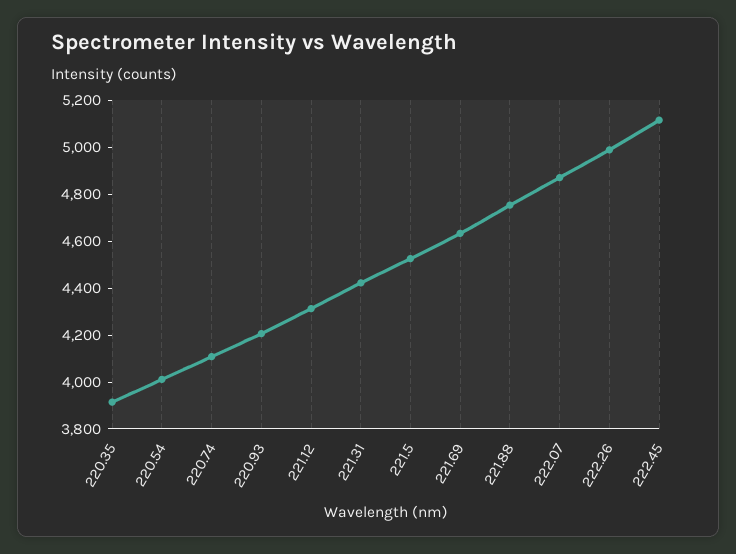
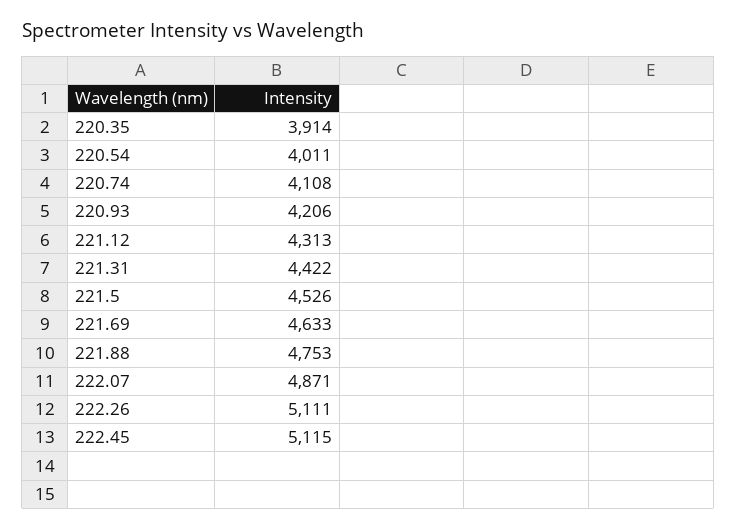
  {
    "220.35": 3914,
    "220.54": 4011,
    "220.74": 4108,
    "220.93": 4206,
    "221.12": 4313,
    "221.31": 4422,
    "221.5": 4526,
    "221.69": 4633,
    "221.88": 4753,
    "222.07": 4871,
-   "222.26": 5000,
+   "222.26": 5111,
    "222.45": 5115
  }

